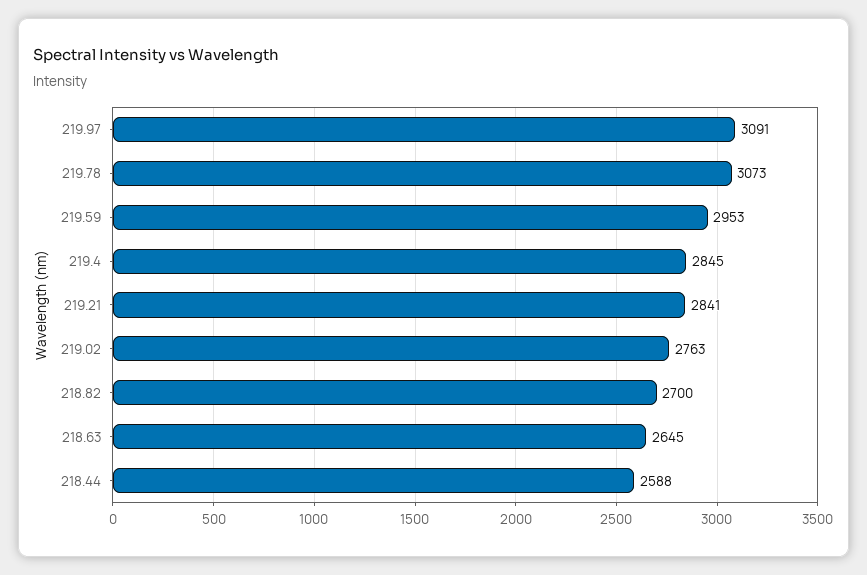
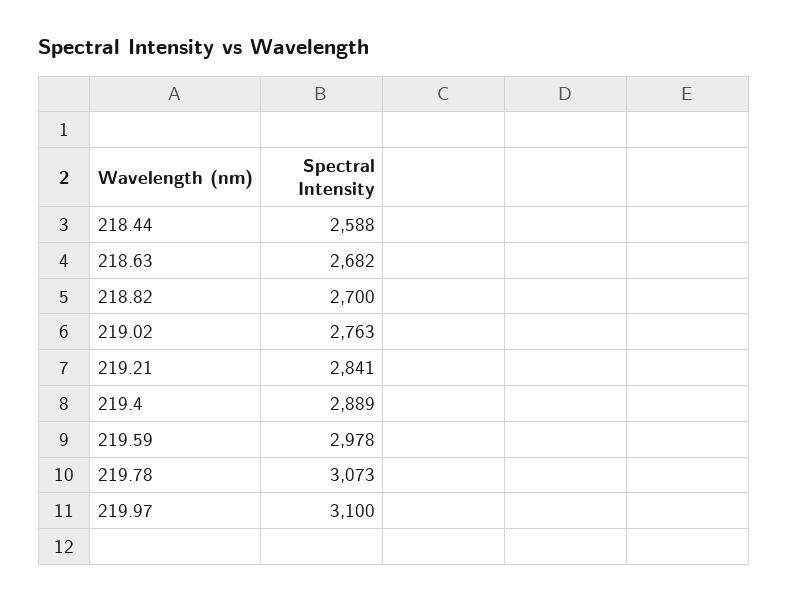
  {
-   "219.97": 3091,
+   "219.97": 3100,
    "219.78": 3073,
-   "219.59": 2953,
+   "219.59": 2978,
-   "219.4": 2845,
+   "219.4": 2889,
    "219.21": 2841,
    "219.02": 2763,
    "218.82": 2700,
-   "218.63": 2645,
+   "218.63": 2682,
    "218.44": 2588
  }

